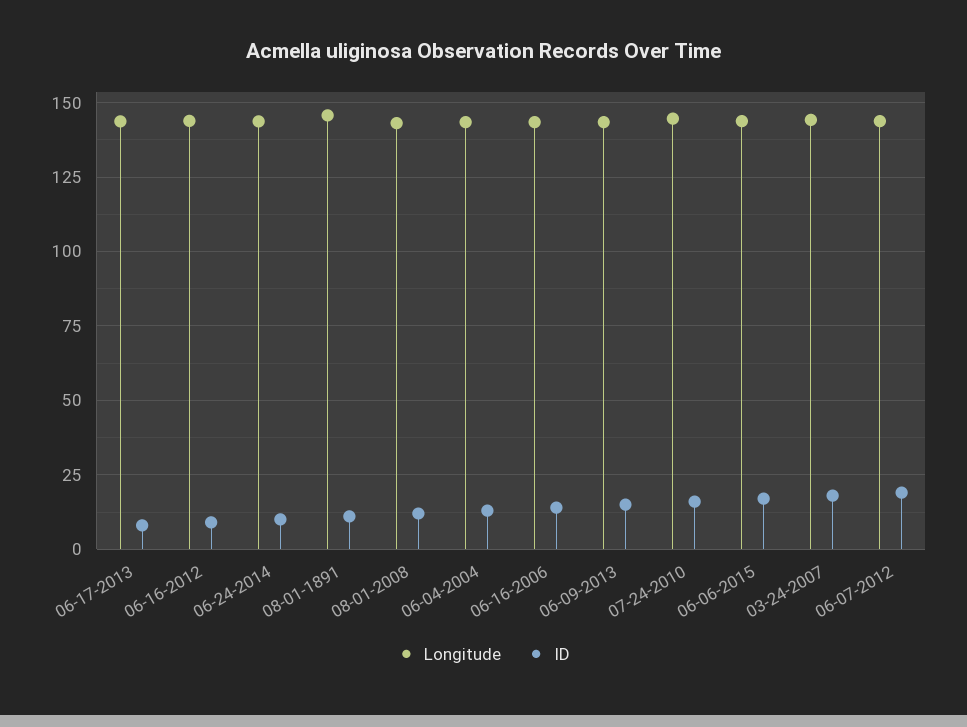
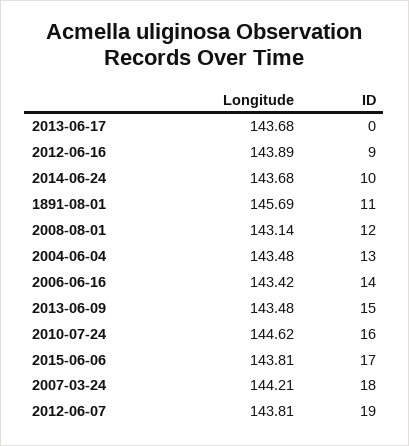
  {
    "Longitude": {
      "06-17-2013": 143.68,
      "06-16-2012": 143.89,
      "06-24-2014": 143.68,
      "08-01-1891": 145.69,
      "08-01-2008": 143.14,
      "06-04-2004": 143.48,
      "06-16-2006": 143.42,
      "06-09-2013": 143.48,
      "07-24-2010": 144.62,
      "06-06-2015": 143.81,
      "03-24-2007": 144.21,
      "06-07-2012": 143.81
    },
    "ID": {
-     "06-17-2013": 7.5,
+     "06-17-2013": 0,
      "06-16-2012": 9,
      "06-24-2014": 10,
      "08-01-1891": 11,
      "08-01-2008": 12,
      "06-04-2004": 13,
      "06-16-2006": 14,
      "06-09-2013": 15,
      "07-24-2010": 16,
      "06-06-2015": 17,
      "03-24-2007": 18,
      "06-07-2012": 19
    }
  }

